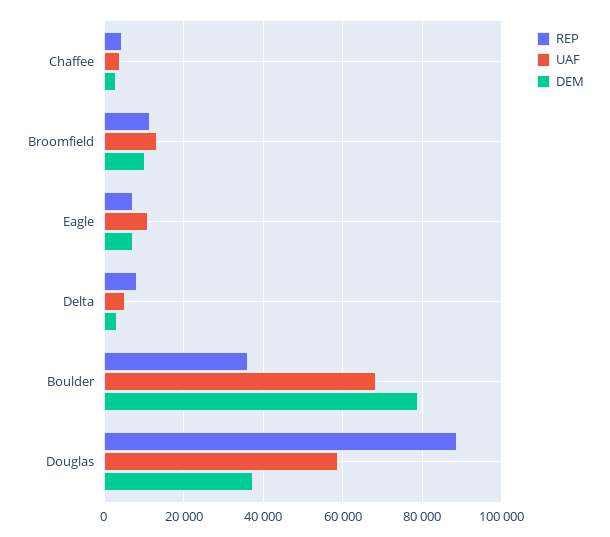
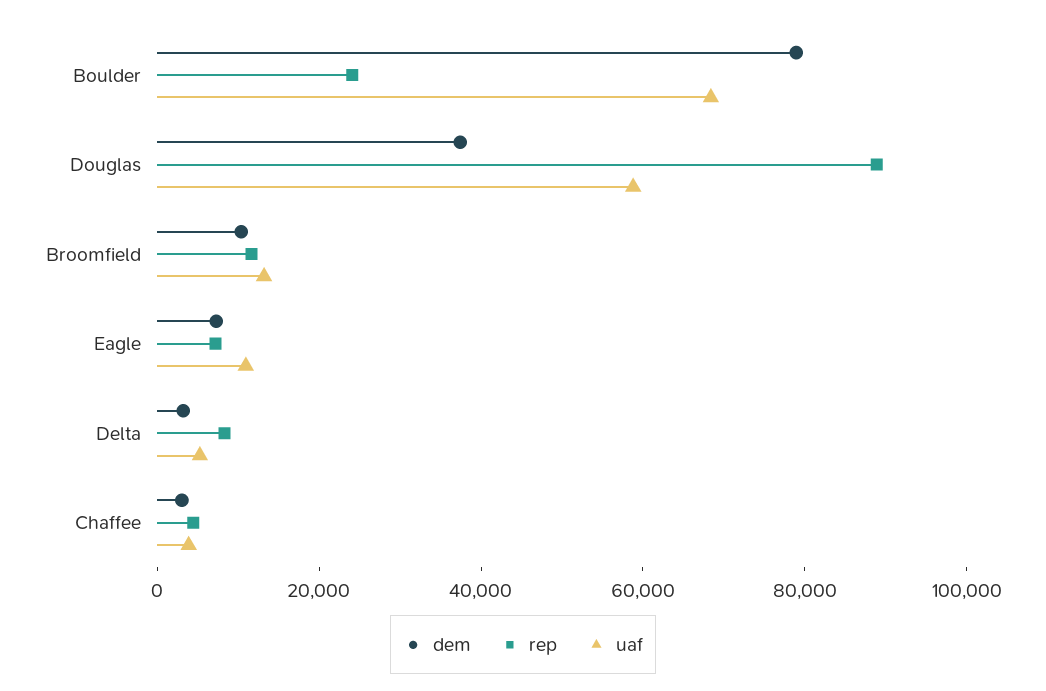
  {
    "REP": {
      "Chaffee": 4000,
      "Broomfield": 12000,
      "Eagle": 8000,
      "Delta": 8000,
-     "Boulder": 36000,
+     "Boulder": 25000,
      "Douglas": 88000
    },
    "UAF": {
      "Chaffee": 4000,
      "Broomfield": 14000,
      "Eagle": 10000,
      "Delta": 6000,
      "Boulder": 68000,
      "Douglas": 58000
    },
    "DEM": {
      "Chaffee": 4000,
      "Broomfield": 10000,
      "Eagle": 8000,
      "Delta": 4000,
      "Boulder": 78000,
      "Douglas": 38000
    }
  }

